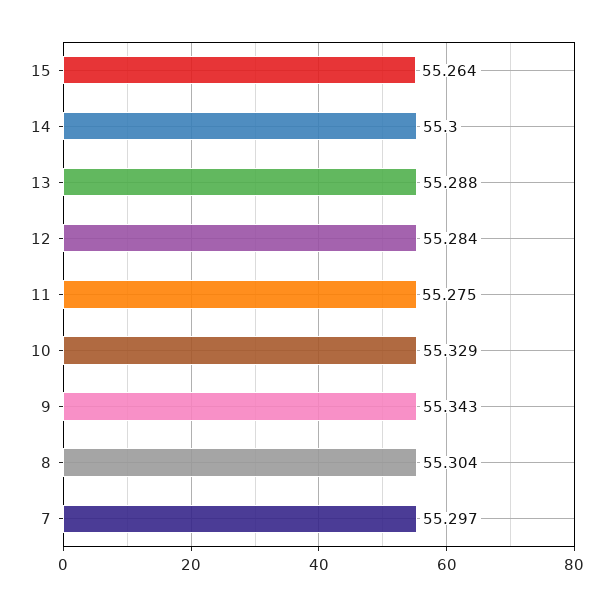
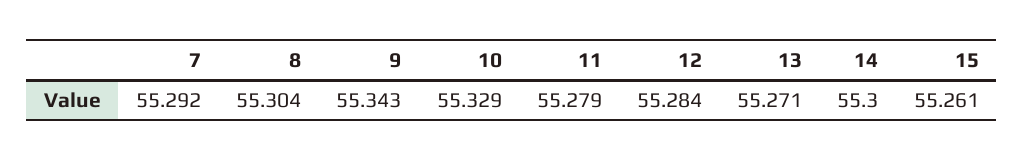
  {
-   "15": 55.264,
+   "15": 55.261,
    "14": 55.3,
-   "13": 55.288,
+   "13": 55.271,
    "12": 55.284,
-   "11": 55.275,
+   "11": 55.279,
    "10": 55.329,
    "9": 55.343,
    "8": 55.304,
-   "7": 55.297
+   "7": 55.292
  }

